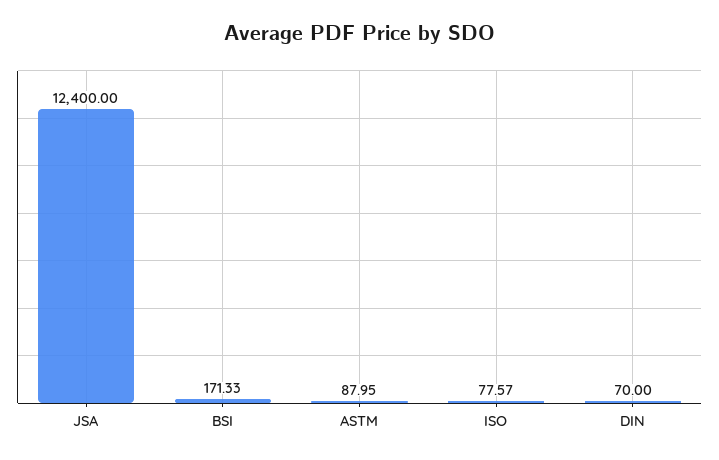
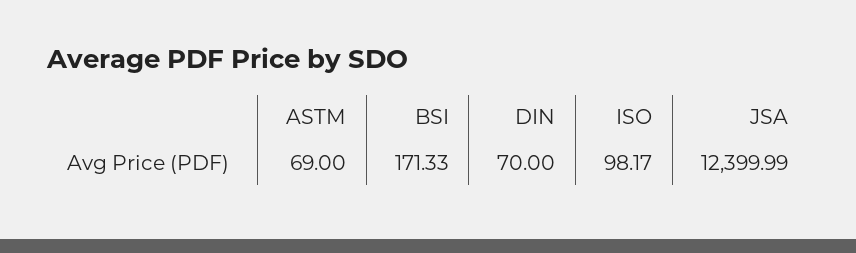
  {
-   "JSA": 12400,
+   "JSA": 12399.99,
    "BSI": 171.33,
-   "ASTM": 87.95,
+   "ASTM": 69,
-   "ISO": 77.57,
+   "ISO": 98.17,
    "DIN": 70
  }

